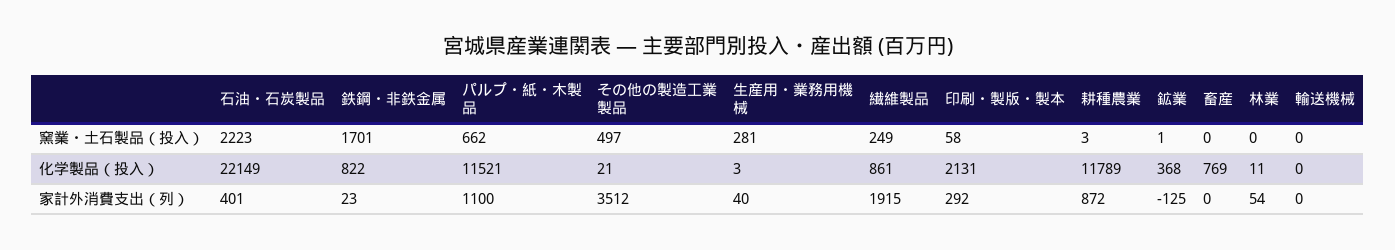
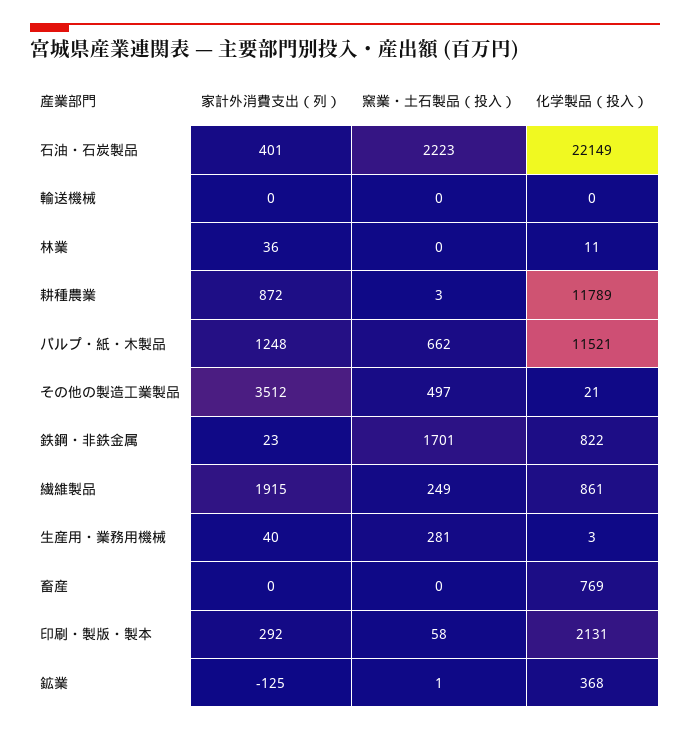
  {
    "石油・石炭製品": {
      "窯業・土石製品（投入）": 2223,
      "化学製品（投入）": 22149,
      "家計外消費支出（列）": 401
    },
    "鉄鋼・非鉄金属": {
      "窯業・土石製品（投入）": 1701,
      "化学製品（投入）": 822,
      "家計外消費支出（列）": 23
    },
    "パルプ・紙・木製品": {
      "窯業・土石製品（投入）": 662,
      "化学製品（投入）": 11521,
-     "家計外消費支出（列）": 1100
+     "家計外消費支出（列）": 1248
    },
    "その他の製造工業製品": {
      "窯業・土石製品（投入）": 497,
      "化学製品（投入）": 21,
      "家計外消費支出（列）": 3512
    },
    "生産用・業務用機械": {
      "窯業・土石製品（投入）": 281,
      "化学製品（投入）": 3,
      "家計外消費支出（列）": 40
    },
    "繊維製品": {
      "窯業・土石製品（投入）": 249,
      "化学製品（投入）": 861,
      "家計外消費支出（列）": 1915
    },
    "印刷・製版・製本": {
      "窯業・土石製品（投入）": 58,
      "化学製品（投入）": 2131,
      "家計外消費支出（列）": 292
    },
    "耕種農業": {
      "窯業・土石製品（投入）": 3,
      "化学製品（投入）": 11789,
      "家計外消費支出（列）": 872
    },
    "鉱業": {
      "窯業・土石製品（投入）": 1,
      "化学製品（投入）": 368,
      "家計外消費支出（列）": -125
    },
    "畜産": {
      "窯業・土石製品（投入）": 0,
      "化学製品（投入）": 769,
      "家計外消費支出（列）": 0
    },
    "林業": {
      "窯業・土石製品（投入）": 0,
      "化学製品（投入）": 11,
-     "家計外消費支出（列）": 54
+     "家計外消費支出（列）": 36
    },
    "輸送機械": {
      "窯業・土石製品（投入）": 0,
      "化学製品（投入）": 0,
      "家計外消費支出（列）": 0
    }
  }

